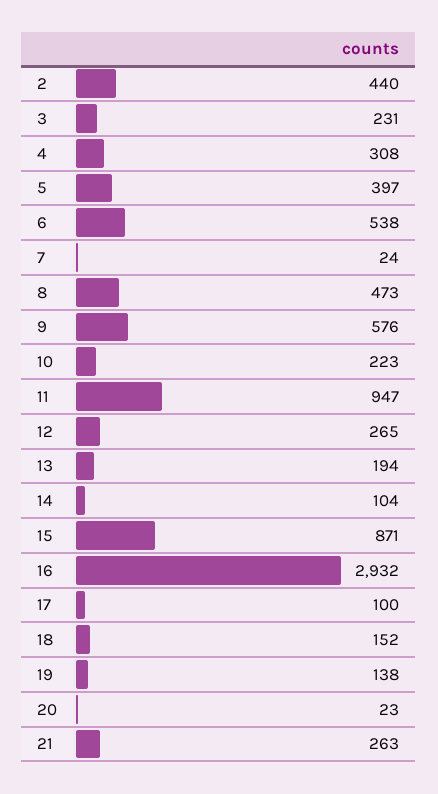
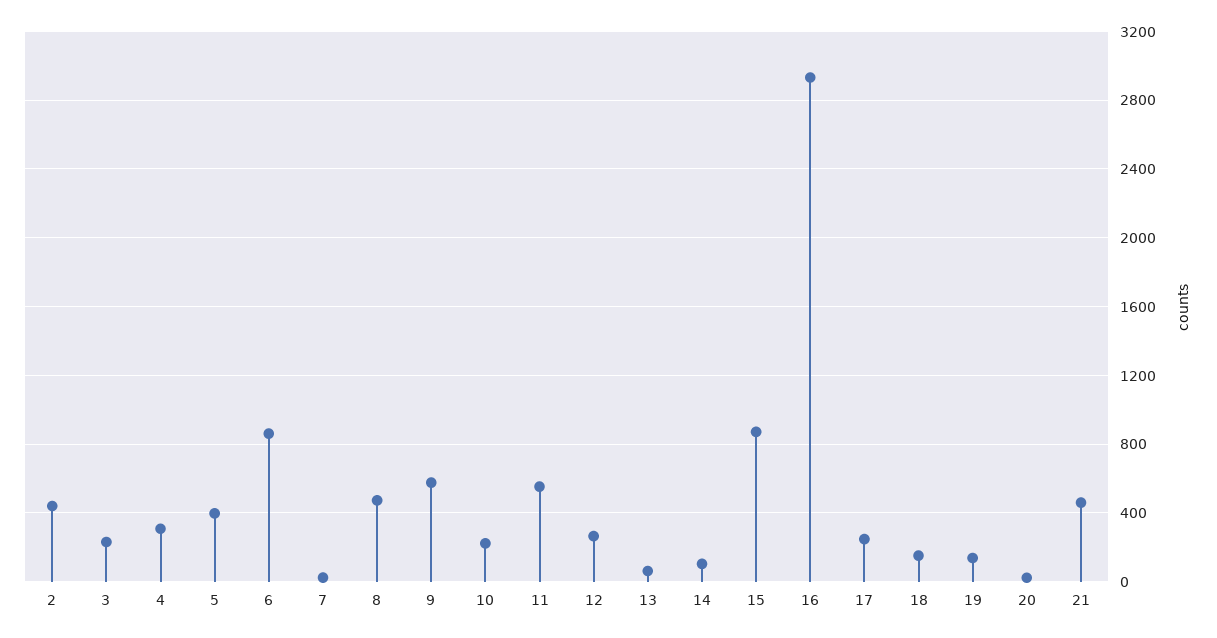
  {
    "2": 440,
    "3": 231,
    "4": 308,
    "5": 397,
-   "6": 538,
+   "6": 850,
    "7": 24,
    "8": 473,
    "9": 576,
    "10": 223,
-   "11": 947,
+   "11": 550,
    "12": 265,
-   "13": 194,
+   "13": 50,
    "14": 104,
    "15": 871,
    "16": 2932,
-   "17": 100,
+   "17": 250,
    "18": 152,
    "19": 138,
    "20": 23,
-   "21": 263
+   "21": 450
  }

